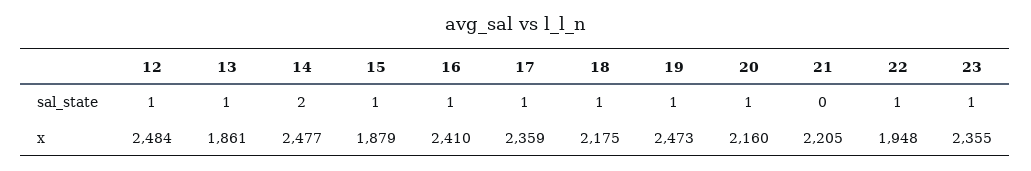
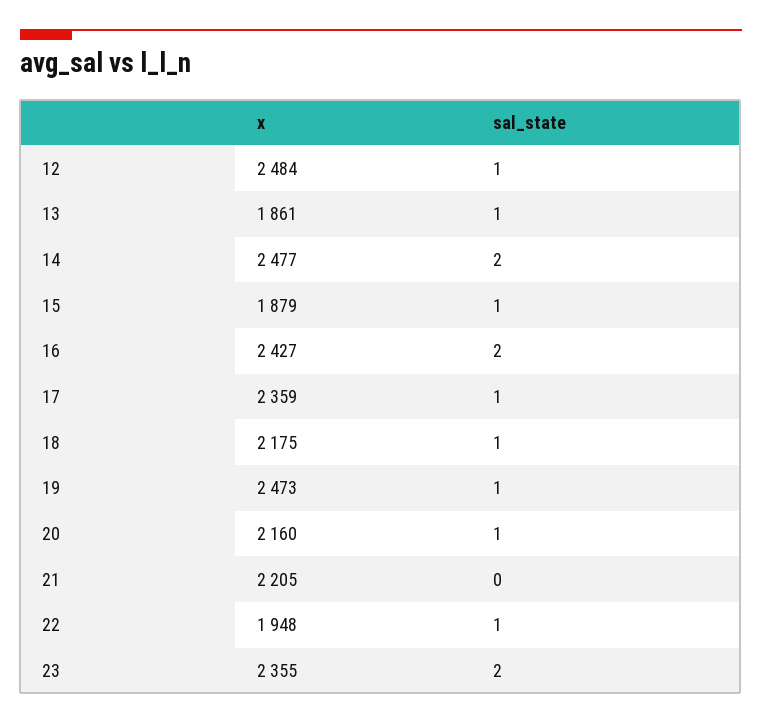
  {
    "12": {
      "sal_state": 1,
      "x": 2484
    },
    "13": {
      "sal_state": 1,
      "x": 1861
    },
    "14": {
      "sal_state": 2,
      "x": 2477
    },
    "15": {
      "sal_state": 1,
      "x": 1879
    },
    "16": {
-     "sal_state": 1,
+     "sal_state": 2,
-     "x": 2410
+     "x": 2427
    },
    "17": {
      "sal_state": 1,
      "x": 2359
    },
    "18": {
      "sal_state": 1,
      "x": 2175
    },
    "19": {
      "sal_state": 1,
      "x": 2473
    },
    "20": {
      "sal_state": 1,
      "x": 2160
    },
    "21": {
      "sal_state": 0,
      "x": 2205
    },
    "22": {
      "sal_state": 1,
      "x": 1948
    },
    "23": {
-     "sal_state": 1,
+     "sal_state": 2,
      "x": 2355
    }
  }

